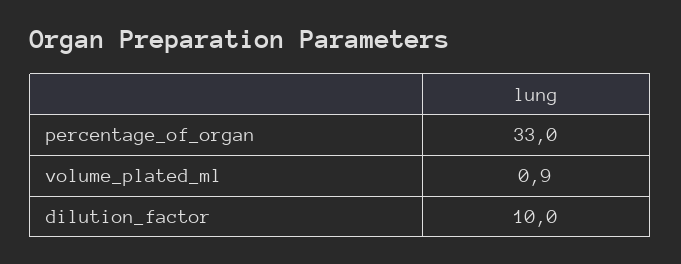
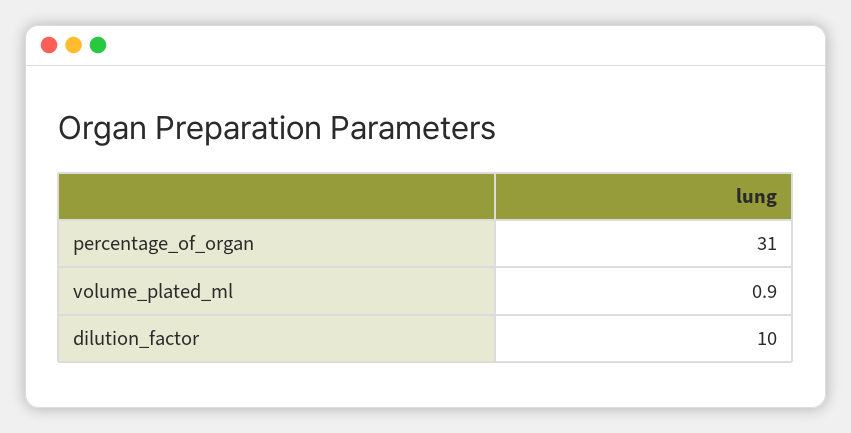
  {
-   "percentage_of_organ": 33,
+   "percentage_of_organ": 31,
    "volume_plated_ml": 0.9,
    "dilution_factor": 10
  }

